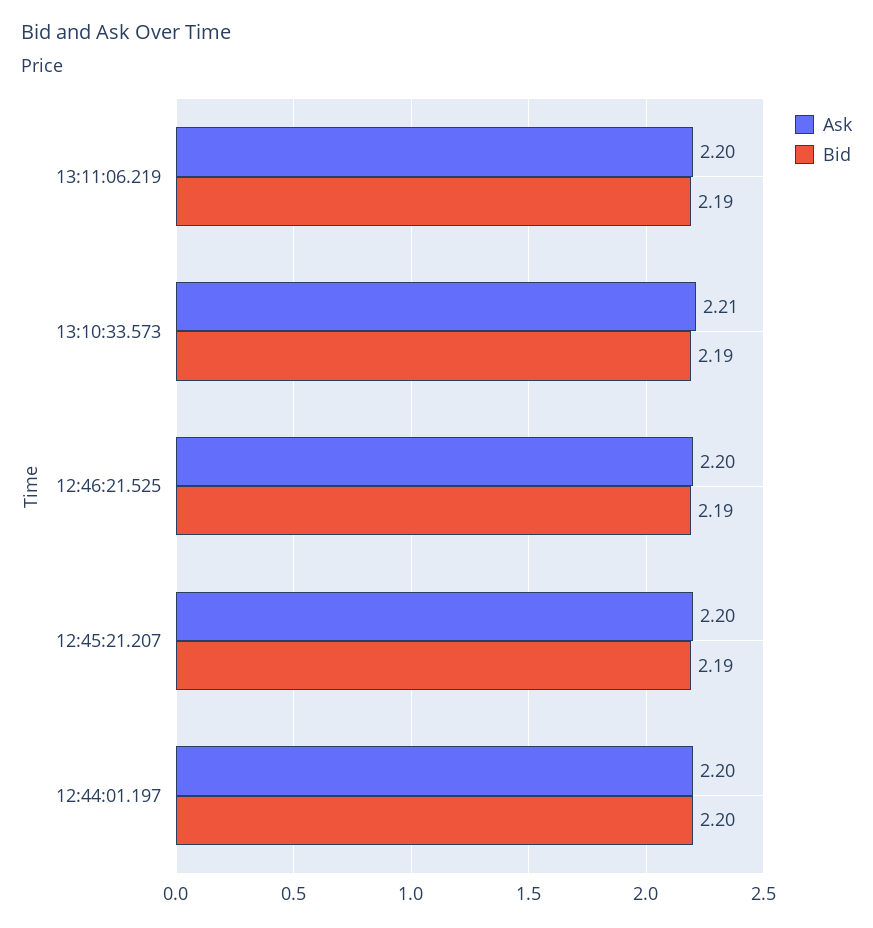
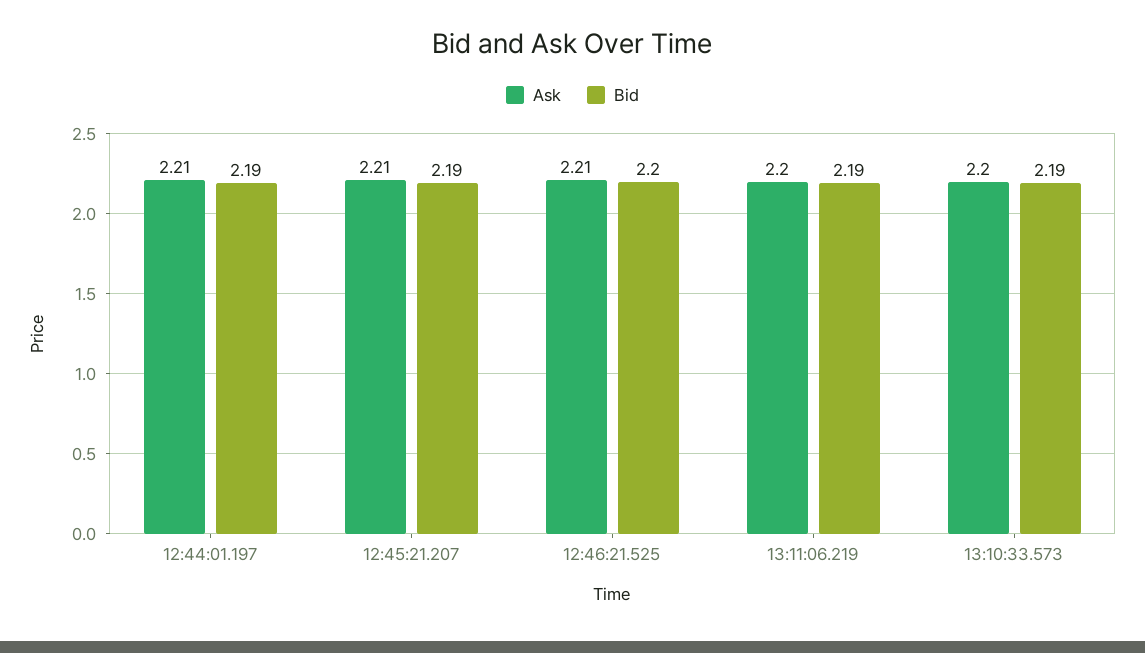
  {
    "Ask": {
      "13:11:06.219": 2.2,
-     "13:10:33.573": 2.21,
+     "13:10:33.573": 2.2,
-     "12:46:21.525": 2.2,
+     "12:46:21.525": 2.21,
-     "12:45:21.207": 2.2,
+     "12:45:21.207": 2.21,
-     "12:44:01.197": 2.2
+     "12:44:01.197": 2.21
    },
    "Bid": {
      "13:11:06.219": 2.19,
      "13:10:33.573": 2.19,
-     "12:46:21.525": 2.19,
+     "12:46:21.525": 2.2,
      "12:45:21.207": 2.19,
-     "12:44:01.197": 2.2
+     "12:44:01.197": 2.19
    }
  }

